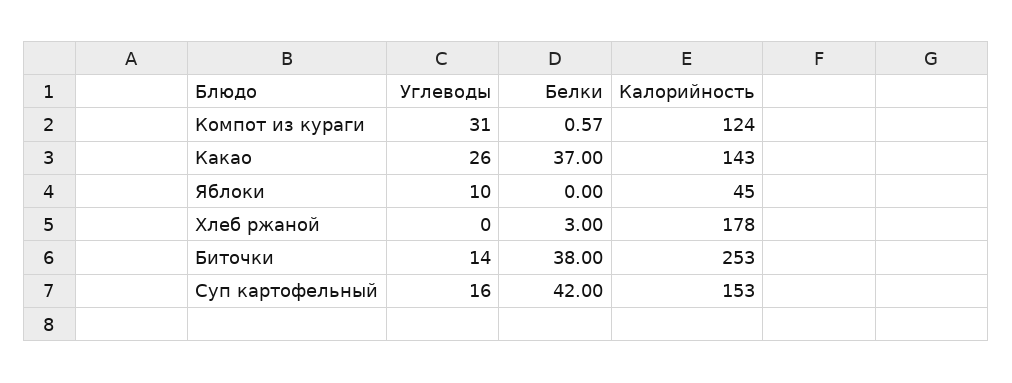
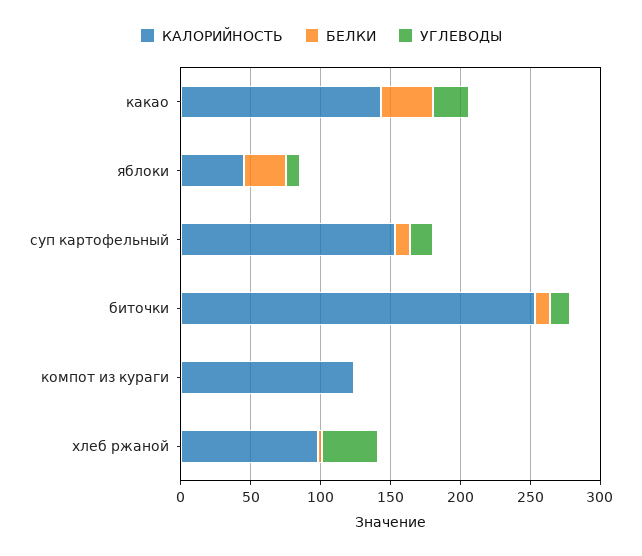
  {
    "Углеводы": {
-     "Компот из кураги": 31,
+     "Компот из кураги": 0,
      "Какао": 26,
      "Яблоки": 10,
-     "Хлеб ржаной": 0,
+     "Хлеб ржаной": 40,
      "Биточки": 14,
      "Суп картофельный": 16
    },
    "Белки": {
      "Компот из кураги": 0.57,
      "Какао": 37,
-     "Яблоки": 0,
+     "Яблоки": 30,
      "Хлеб ржаной": 3,
-     "Биточки": 38,
+     "Биточки": 10,
-     "Суп картофельный": 42
+     "Суп картофельный": 10
    },
    "Калорийность": {
      "Компот из кураги": 124,
      "Какао": 143,
      "Яблоки": 45,
-     "Хлеб ржаной": 178,
+     "Хлеб ржаной": 100,
      "Биточки": 253,
      "Суп картофельный": 153
    }
  }

